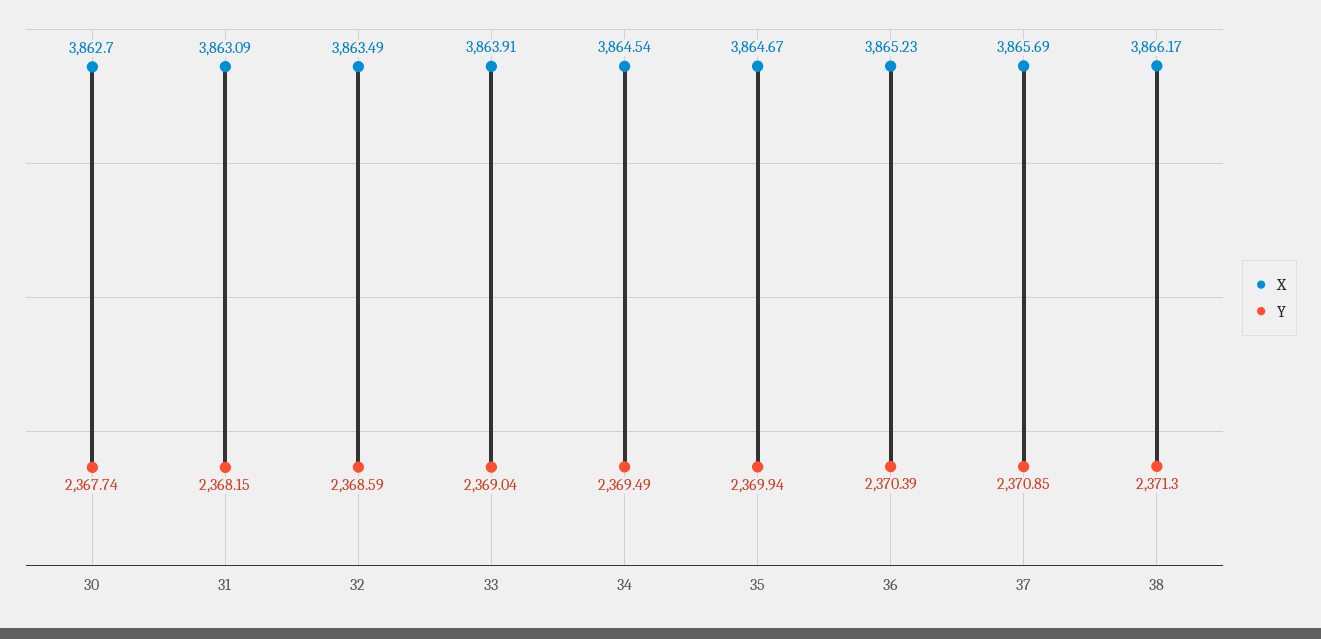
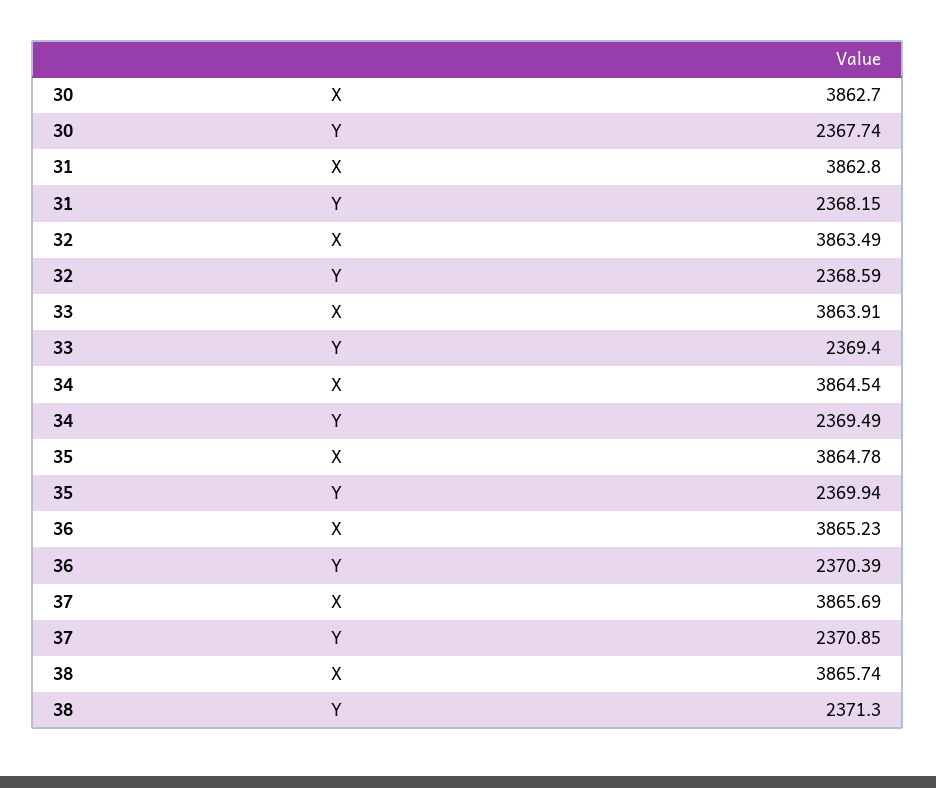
  {
    "X": {
      "30": 3862.7,
-     "31": 3863.09,
+     "31": 3862.8,
      "32": 3863.49,
      "33": 3863.91,
      "34": 3864.54,
-     "35": 3864.67,
+     "35": 3864.78,
      "36": 3865.23,
      "37": 3865.69,
-     "38": 3866.17
+     "38": 3865.74
    },
    "Y": {
      "30": 2367.74,
      "31": 2368.15,
      "32": 2368.59,
-     "33": 2369.04,
+     "33": 2369.4,
      "34": 2369.49,
      "35": 2369.94,
      "36": 2370.39,
      "37": 2370.85,
      "38": 2371.3
    }
  }

